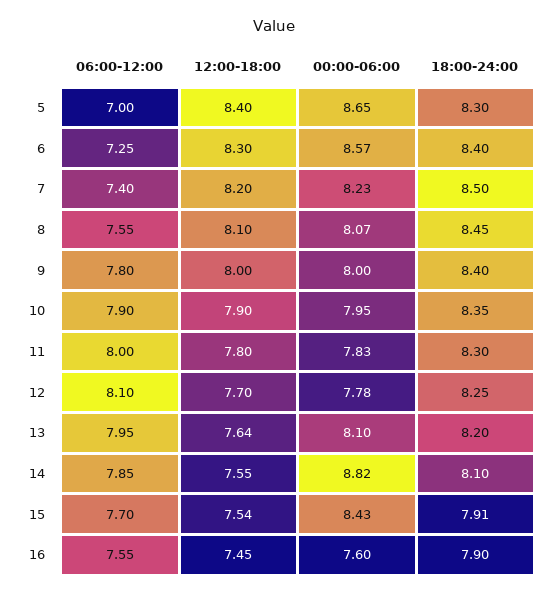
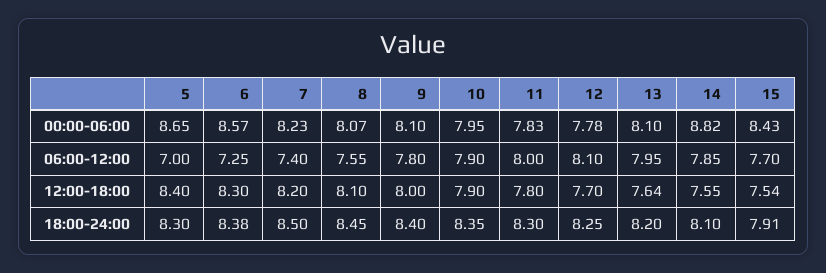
  {
    "06:00-12:00": {
      "5": 7,
      "6": 7.25,
      "7": 7.4,
      "8": 7.55,
      "9": 7.8,
      "10": 7.9,
      "11": 8,
      "12": 8.1,
      "13": 7.95,
      "14": 7.85,
-     "15": 7.7,
+     "15": 7.7
-     "16": 7.55
    },
    "12:00-18:00": {
      "5": 8.4,
      "6": 8.3,
      "7": 8.2,
      "8": 8.1,
      "9": 8,
      "10": 7.9,
      "11": 7.8,
      "12": 7.7,
      "13": 7.64,
      "14": 7.55,
-     "15": 7.54,
+     "15": 7.54
-     "16": 7.45
    },
    "00:00-06:00": {
      "5": 8.65,
      "6": 8.57,
      "7": 8.23,
      "8": 8.07,
-     "9": 8,
+     "9": 8.1,
      "10": 7.95,
      "11": 7.83,
      "12": 7.78,
      "13": 8.1,
      "14": 8.82,
-     "15": 8.43,
+     "15": 8.43
-     "16": 7.6
    },
    "18:00-24:00": {
      "5": 8.3,
-     "6": 8.4,
+     "6": 8.38,
      "7": 8.5,
      "8": 8.45,
      "9": 8.4,
      "10": 8.35,
      "11": 8.3,
      "12": 8.25,
      "13": 8.2,
      "14": 8.1,
-     "15": 7.91,
+     "15": 7.91
-     "16": 7.9
    }
  }

